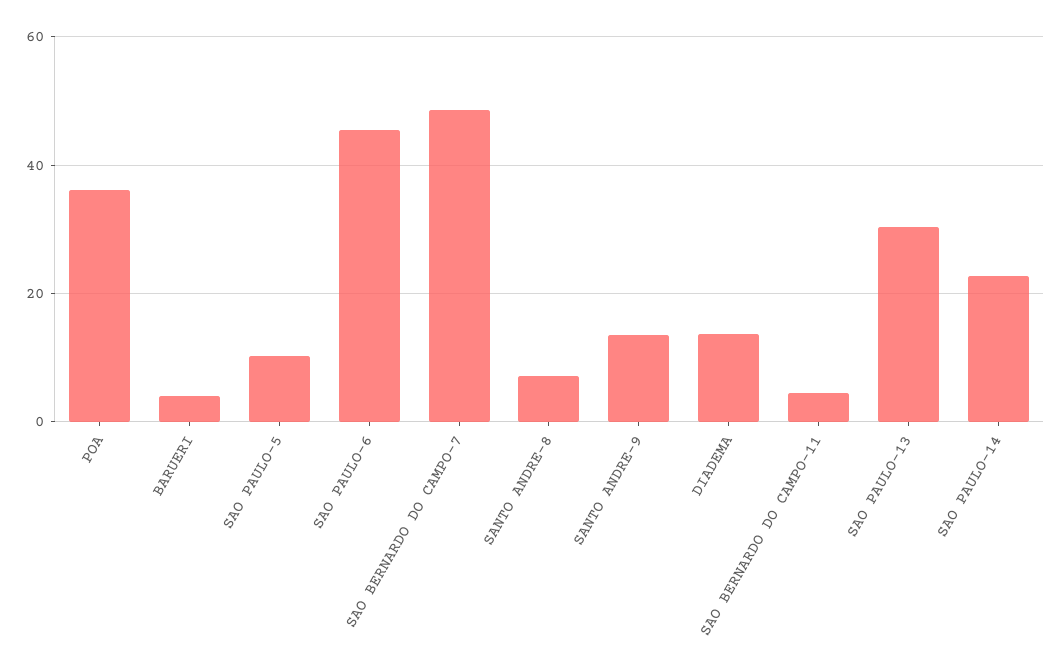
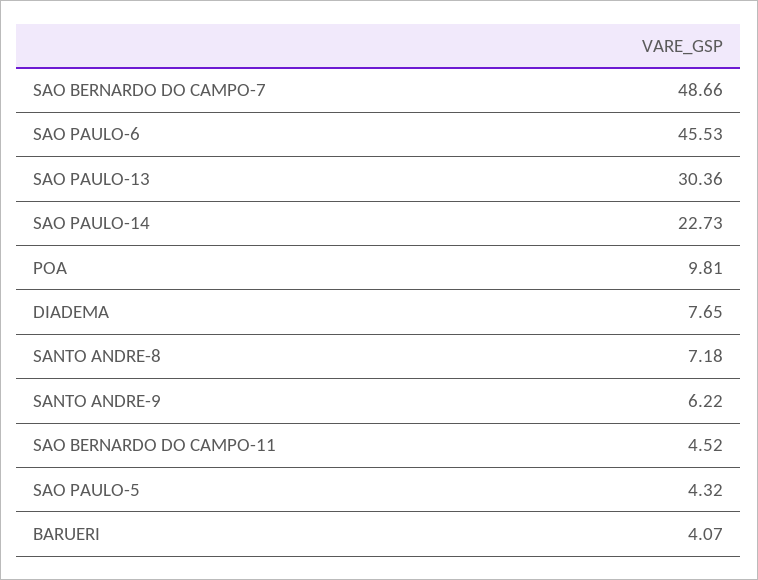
  {
-   "POA": 36,
+   "POA": 9.81,
    "BARUERI": 4.07,
-   "SAO PAULO-5": 10,
+   "SAO PAULO-5": 4.32,
    "SAO PAULO-6": 45.53,
    "SAO BERNARDO DO CAMPO-7": 48.66,
    "SANTO ANDRE-8": 7.18,
-   "SANTO ANDRE-9": 14,
+   "SANTO ANDRE-9": 6.22,
-   "DIADEMA": 14,
+   "DIADEMA": 7.65,
    "SAO BERNARDO DO CAMPO-11": 4.52,
    "SAO PAULO-13": 30.36,
    "SAO PAULO-14": 22.73
  }

